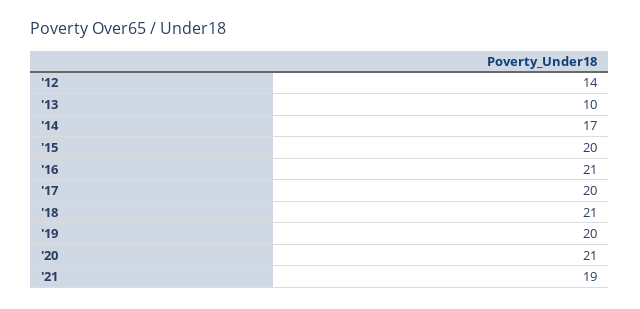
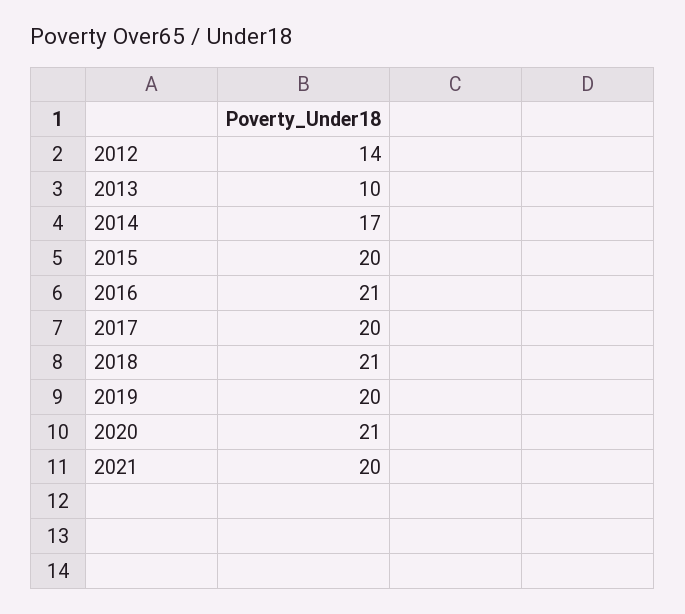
  {
    "'12": 14,
    "'13": 10,
    "'14": 17,
    "'15": 20,
    "'16": 21,
    "'17": 20,
    "'18": 21,
    "'19": 20,
    "'20": 21,
-   "'21": 19
+   "'21": 20
  }

